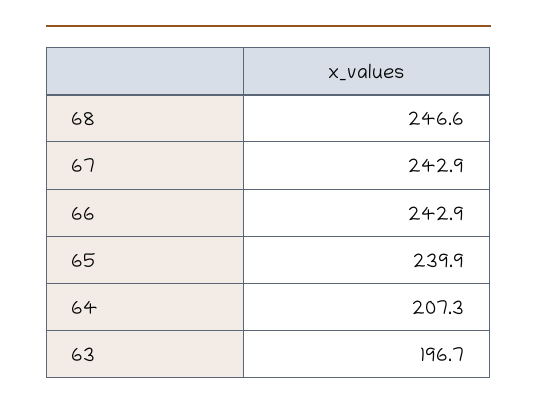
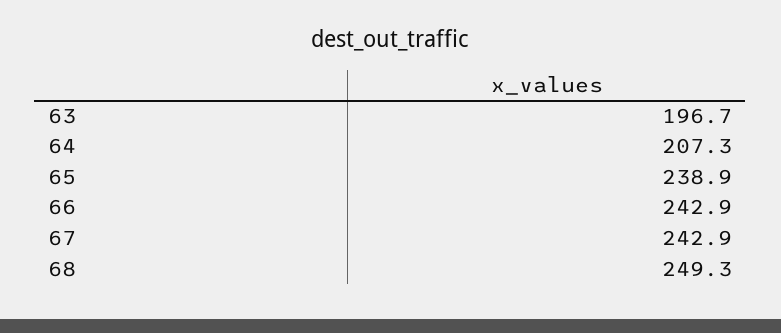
  {
-   "68": 246.6,
+   "68": 249.3,
    "67": 242.9,
    "66": 242.9,
-   "65": 239.9,
+   "65": 238.9,
    "64": 207.3,
    "63": 196.7
  }

